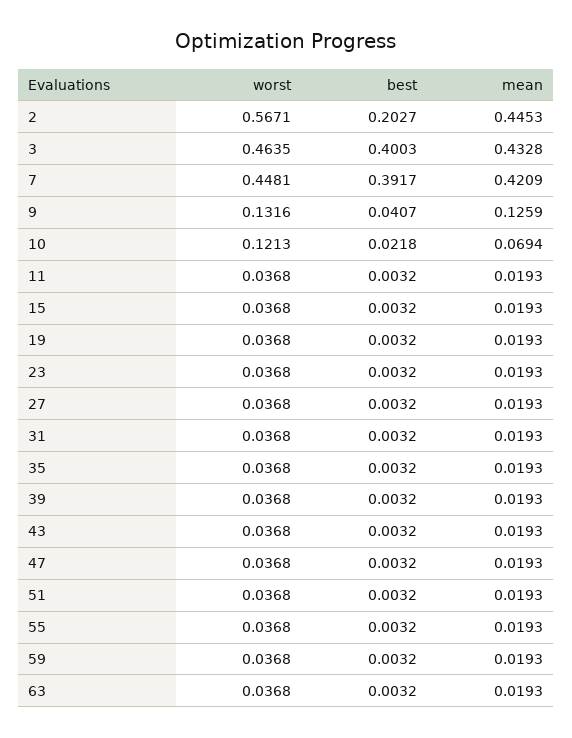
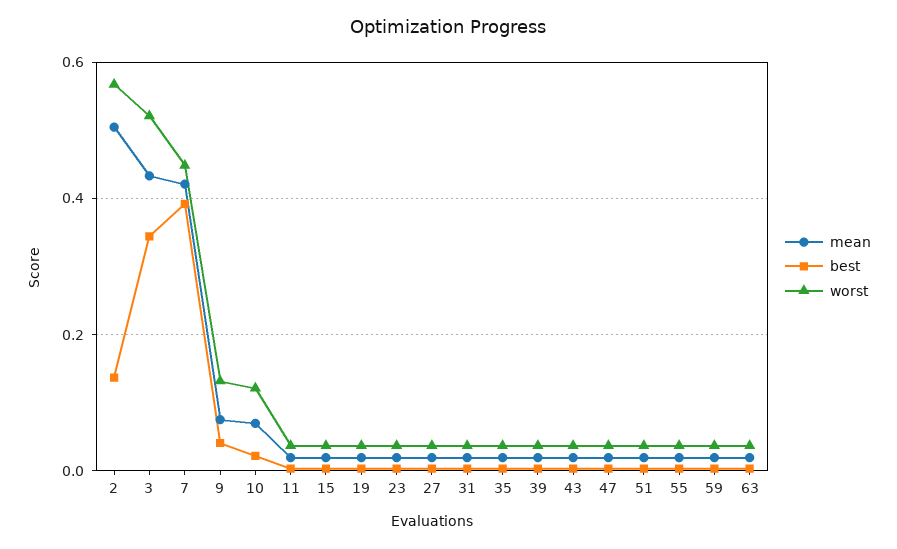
  {
    "worst": {
      "2": 0.5671,
-     "3": 0.4635,
+     "3": 0.52,
      "7": 0.4481,
      "9": 0.1316,
      "10": 0.1213,
      "11": 0.0368,
      "15": 0.0368,
      "19": 0.0368,
      "23": 0.0368,
      "27": 0.0368,
      "31": 0.0368,
      "35": 0.0368,
      "39": 0.0368,
      "43": 0.0368,
      "47": 0.0368,
      "51": 0.0368,
      "55": 0.0368,
      "59": 0.0368,
      "63": 0.0368
    },
    "best": {
-     "2": 0.2027,
+     "2": 0.14,
-     "3": 0.4003,
+     "3": 0.34,
      "7": 0.3917,
      "9": 0.0407,
      "10": 0.0218,
      "11": 0.0032,
      "15": 0.0032,
      "19": 0.0032,
      "23": 0.0032,
      "27": 0.0032,
      "31": 0.0032,
      "35": 0.0032,
      "39": 0.0032,
      "43": 0.0032,
      "47": 0.0032,
      "51": 0.0032,
      "55": 0.0032,
      "59": 0.0032,
      "63": 0.0032
    },
    "mean": {
-     "2": 0.4453,
+     "2": 0.5,
      "3": 0.4328,
      "7": 0.4209,
-     "9": 0.1259,
+     "9": 0.08,
      "10": 0.0694,
      "11": 0.0193,
      "15": 0.0193,
      "19": 0.0193,
      "23": 0.0193,
      "27": 0.0193,
      "31": 0.0193,
      "35": 0.0193,
      "39": 0.0193,
      "43": 0.0193,
      "47": 0.0193,
      "51": 0.0193,
      "55": 0.0193,
      "59": 0.0193,
      "63": 0.0193
    }
  }

